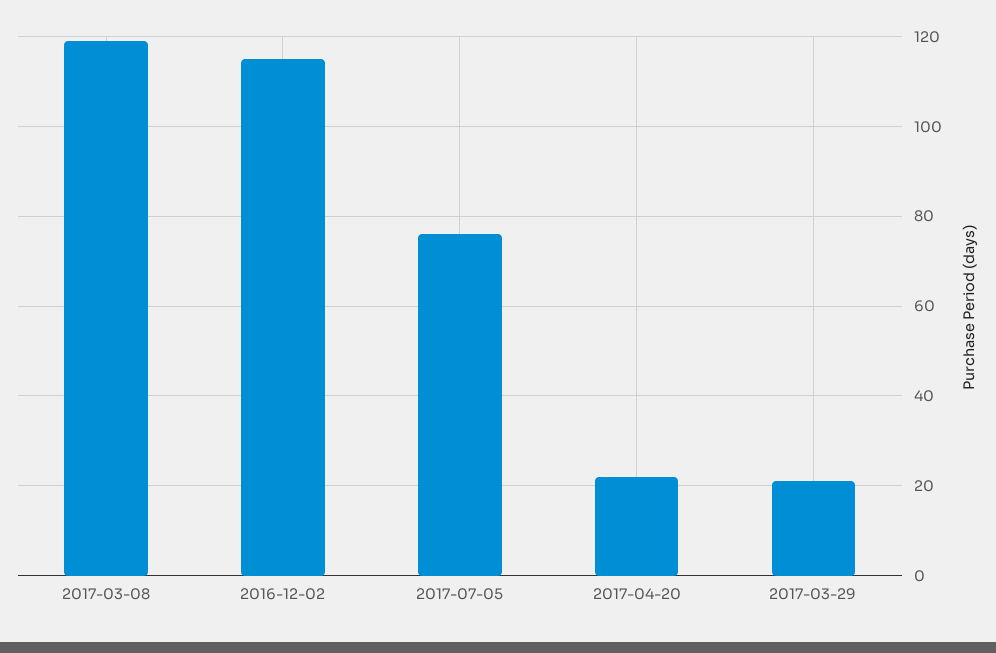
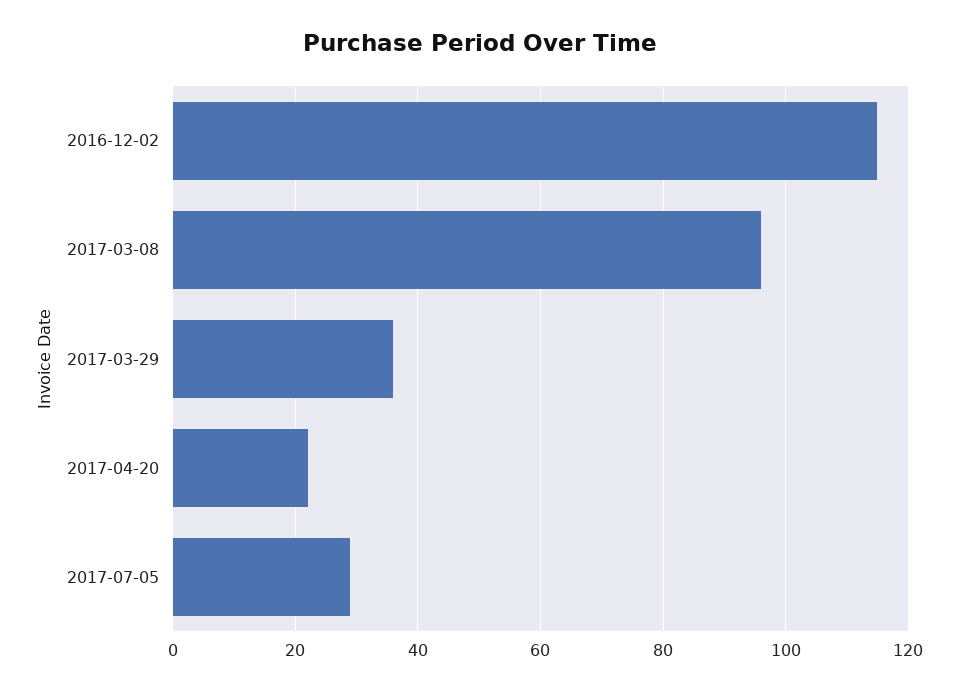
  {
-   "2017-03-08": 120,
+   "2017-03-08": 95,
    "2016-12-02": 115,
-   "2017-07-05": 75,
+   "2017-07-05": 30,
    "2017-04-20": 20,
-   "2017-03-29": 20
+   "2017-03-29": 35
  }

